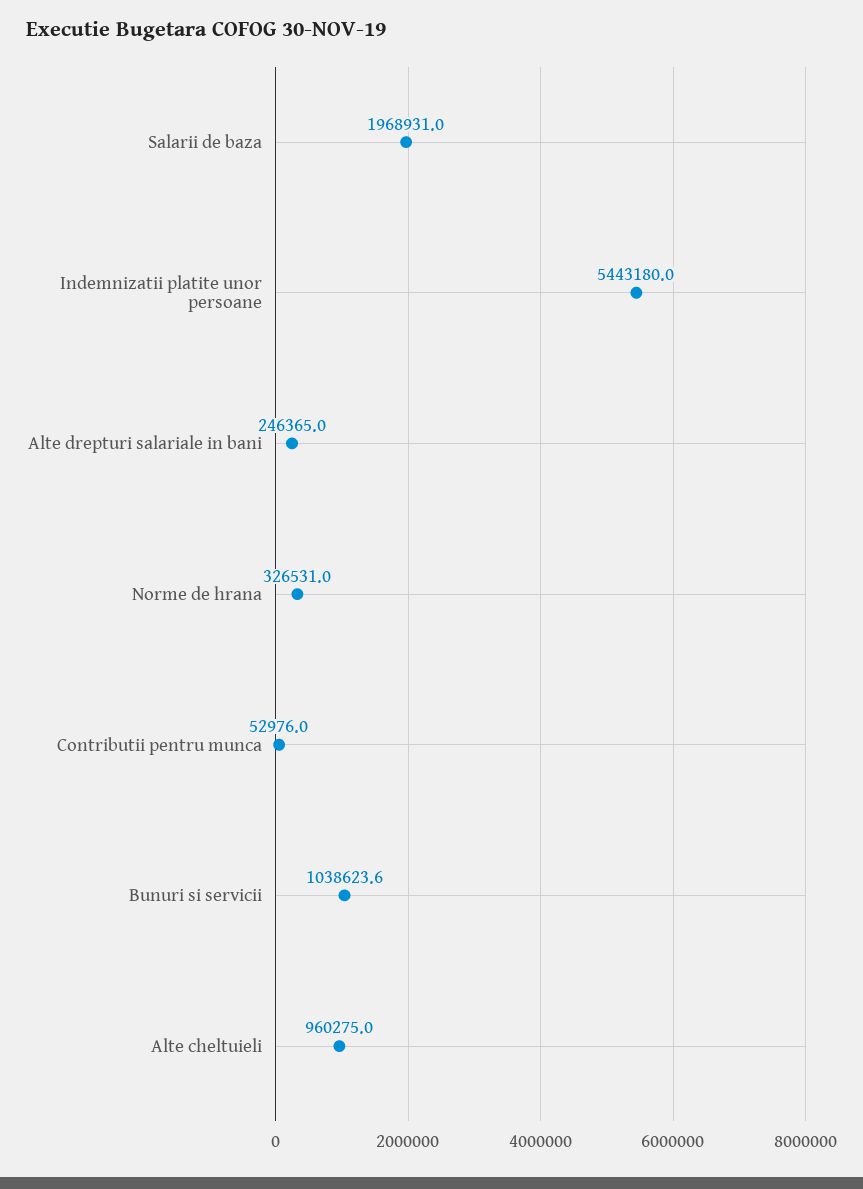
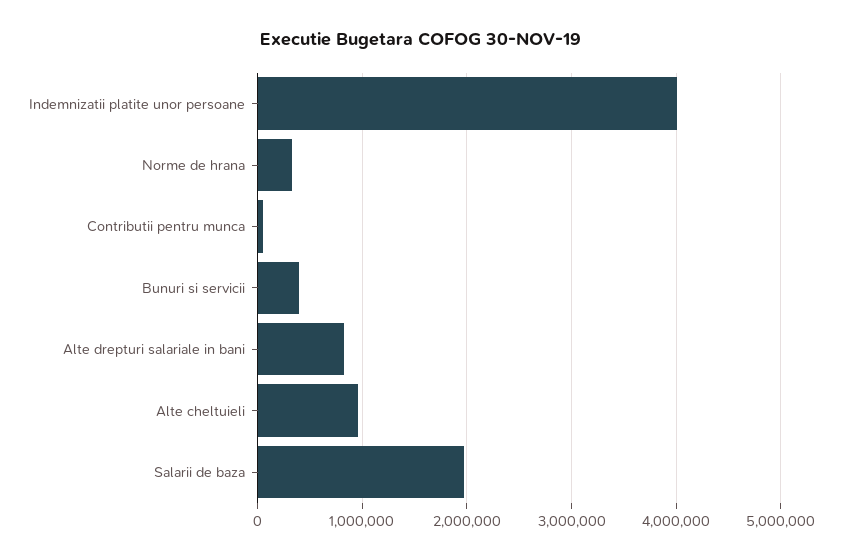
  {
    "Salarii de baza": 1968931,
-   "Indemnizatii platite unor persoane": 5443180,
+   "Indemnizatii platite unor persoane": 4000000,
-   "Alte drepturi salariale in bani": 246365,
+   "Alte drepturi salariale in bani": 800000,
    "Norme de hrana": 326531,
    "Contributii pentru munca": 52976,
-   "Bunuri si servicii": 1038623.6,
+   "Bunuri si servicii": 400000,
    "Alte cheltuieli": 960275
  }

